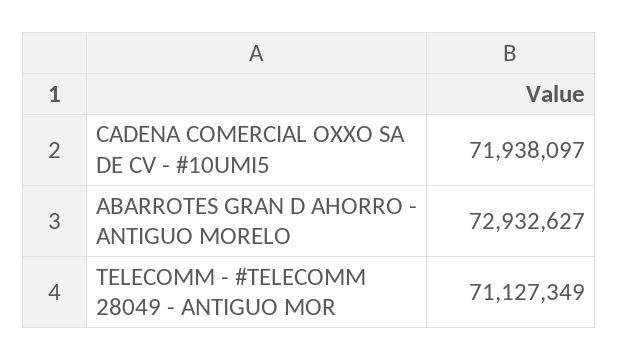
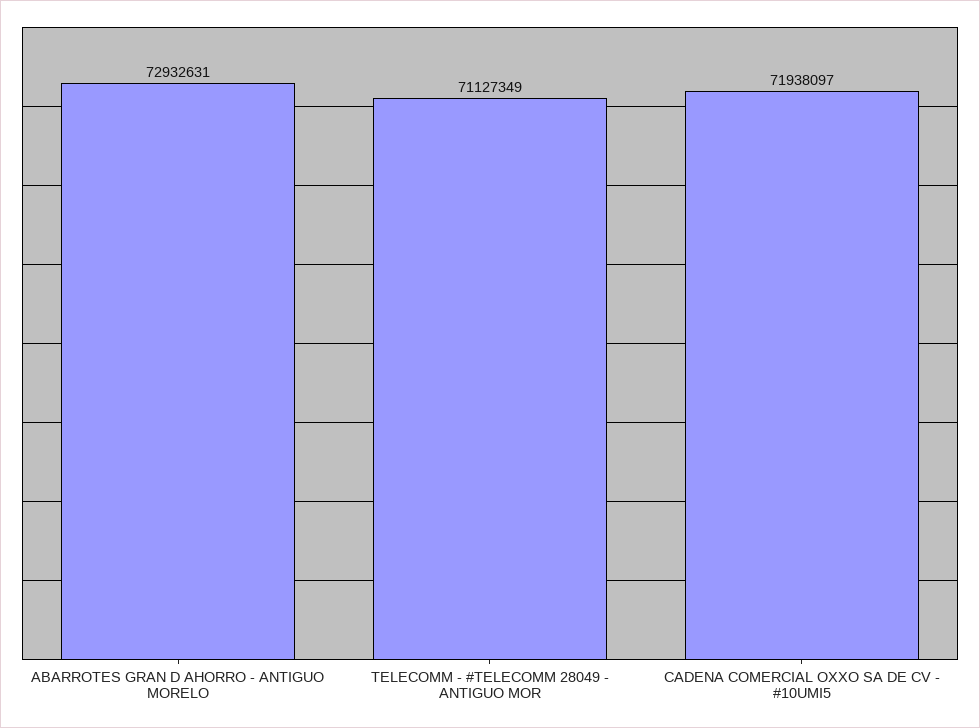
  {
    "CADENA COMERCIAL OXXO SA DE CV - #10UMI5": 71938097,
-   "ABARROTES GRAN D AHORRO - ANTIGUO MORELO": 72932627,
+   "ABARROTES GRAN D AHORRO - ANTIGUO MORELO": 72932631,
    "TELECOMM - #TELECOMM 28049 - ANTIGUO MOR": 71127349
  }

